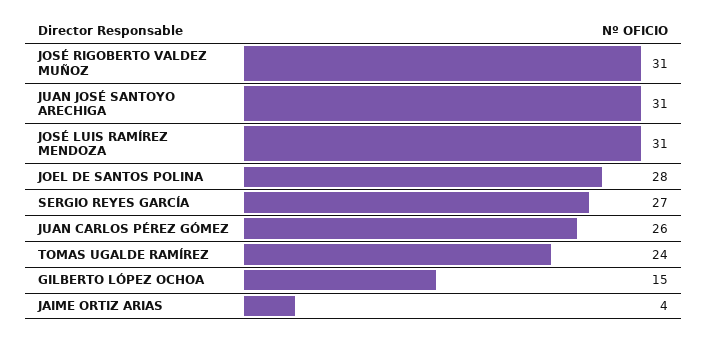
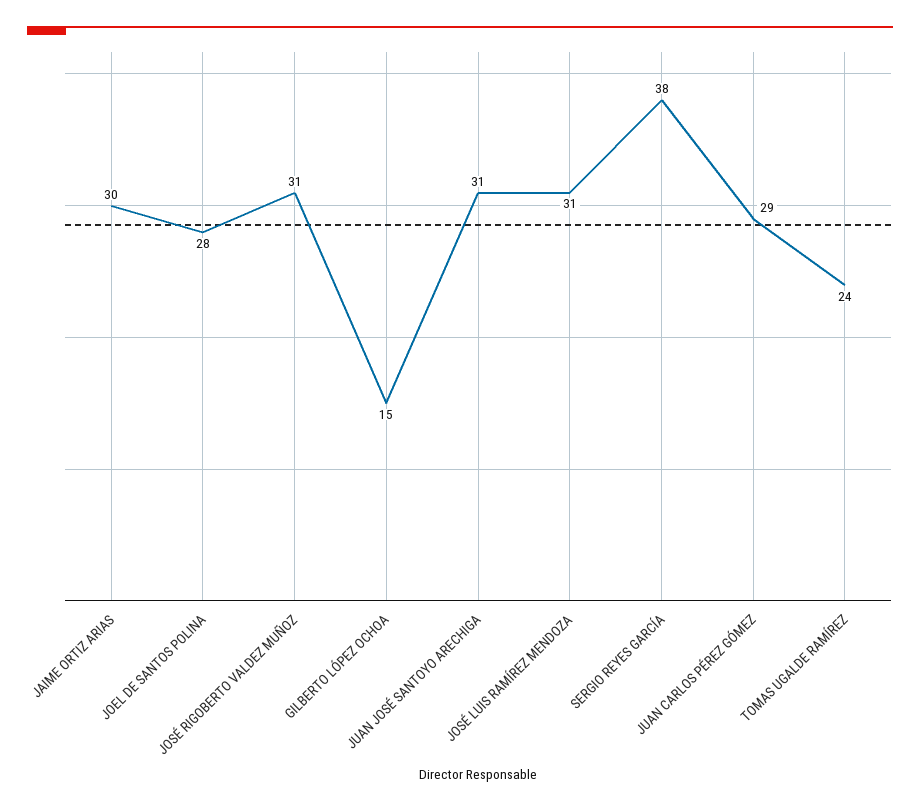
  {
    "JOSÉ RIGOBERTO VALDEZ MUÑOZ": 31,
    "JUAN JOSÉ SANTOYO ARECHIGA": 31,
    "JOSÉ LUIS RAMÍREZ MENDOZA": 31,
    "JOEL DE SANTOS POLINA": 28,
-   "SERGIO REYES GARCÍA": 27,
+   "SERGIO REYES GARCÍA": 38,
-   "JUAN CARLOS PÉREZ GÓMEZ": 26,
+   "JUAN CARLOS PÉREZ GÓMEZ": 29,
    "TOMAS UGALDE RAMÍREZ": 24,
    "GILBERTO LÓPEZ OCHOA": 15,
-   "JAIME ORTIZ ARIAS": 4
+   "JAIME ORTIZ ARIAS": 30
  }

